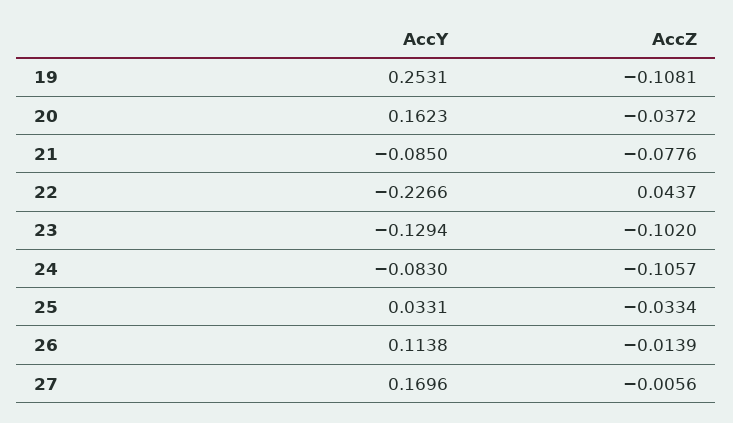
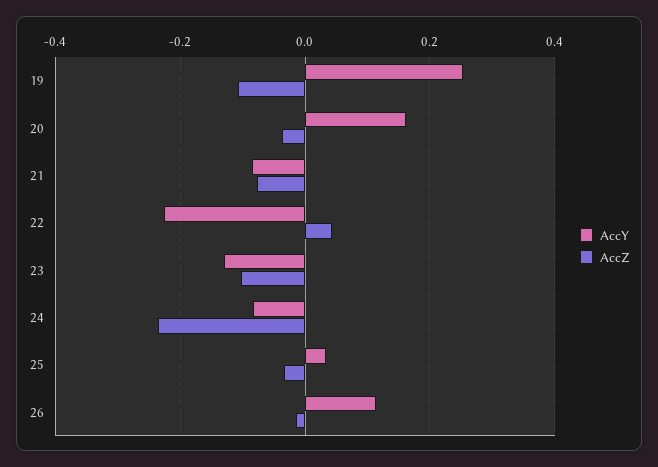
  {
    "AccY": {
      "19": 0.2531,
      "20": 0.1623,
      "21": -0.085,
      "22": -0.2266,
      "23": -0.1294,
      "24": -0.083,
      "25": 0.0331,
-     "26": 0.1138,
+     "26": 0.1138
-     "27": 0.1696
    },
    "AccZ": {
      "19": -0.1081,
      "20": -0.0372,
      "21": -0.0776,
      "22": 0.0437,
      "23": -0.102,
-     "24": -0.1057,
+     "24": -0.24,
      "25": -0.0334,
-     "26": -0.0139,
+     "26": -0.0139
-     "27": -0.0056
    }
  }

